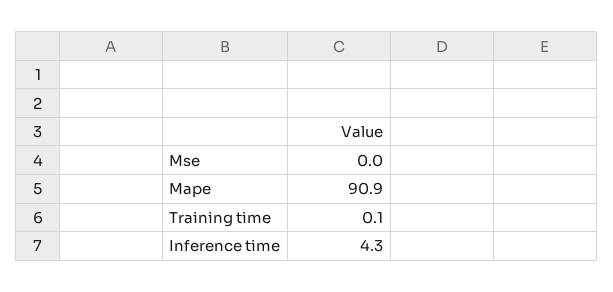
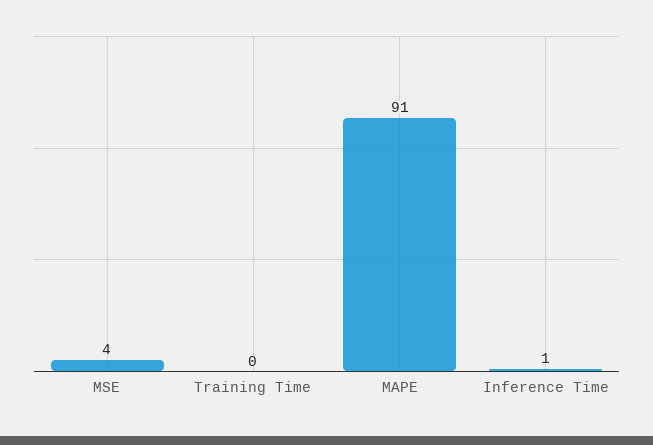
  {
-   "Mse": 0,
+   "Mse": 4,
    "Mape": 90.9,
    "Training time": 0.1,
-   "Inference time": 4.3
+   "Inference time": 1
  }

